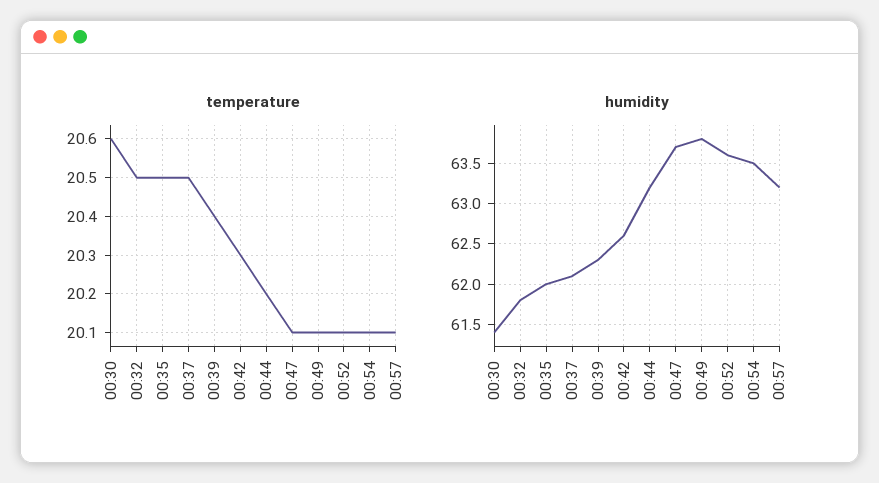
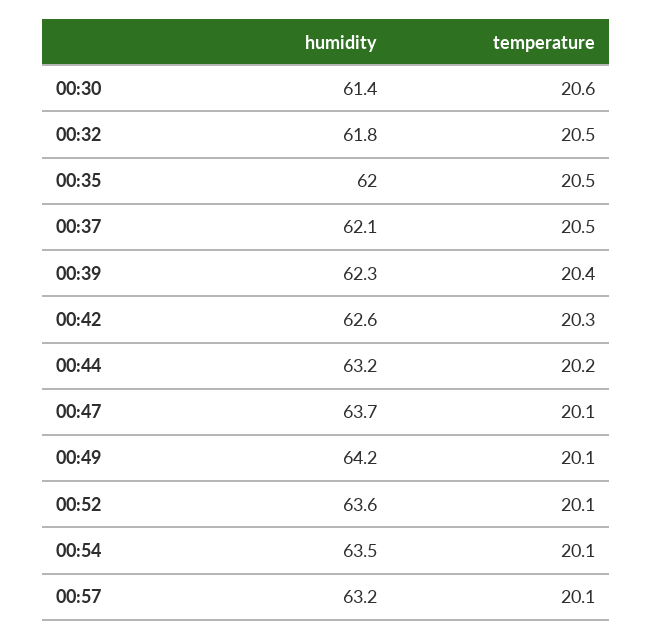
  {
    "temperature": {
      "00:30": 20.6,
      "00:32": 20.5,
      "00:35": 20.5,
      "00:37": 20.5,
      "00:39": 20.4,
      "00:42": 20.3,
      "00:44": 20.2,
      "00:47": 20.1,
      "00:49": 20.1,
      "00:52": 20.1,
      "00:54": 20.1,
      "00:57": 20.1
    },
    "humidity": {
      "00:30": 61.4,
      "00:32": 61.8,
      "00:35": 62,
      "00:37": 62.1,
      "00:39": 62.3,
      "00:42": 62.6,
      "00:44": 63.2,
      "00:47": 63.7,
-     "00:49": 63.8,
+     "00:49": 64.2,
      "00:52": 63.6,
      "00:54": 63.5,
      "00:57": 63.2
    }
  }

